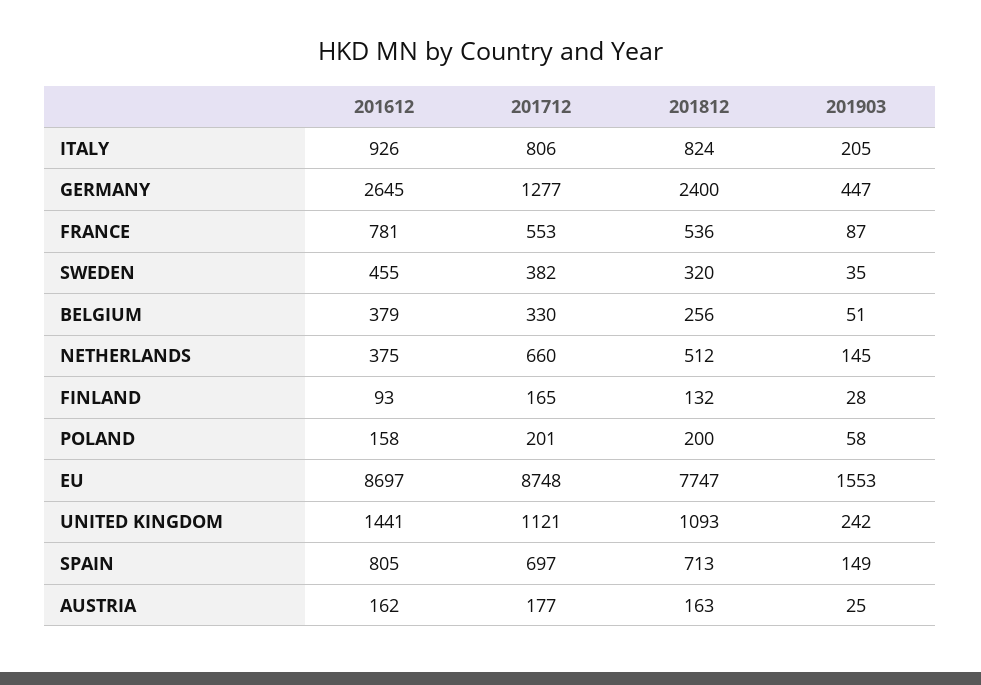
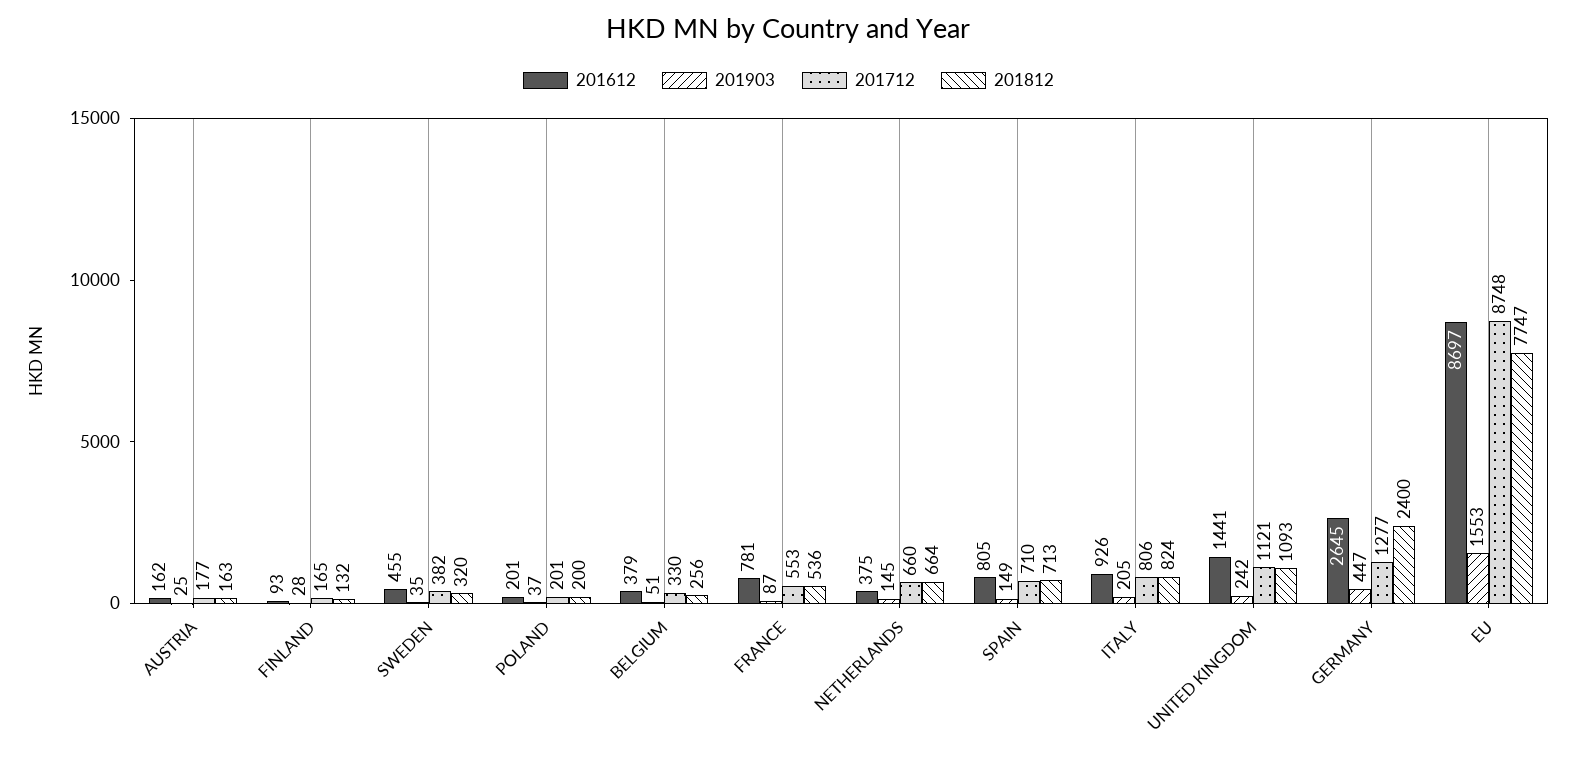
  {
    "201612": {
      "ITALY": 926,
      "GERMANY": 2645,
      "FRANCE": 781,
      "SWEDEN": 455,
      "BELGIUM": 379,
      "NETHERLANDS": 375,
      "FINLAND": 93,
-     "POLAND": 158,
+     "POLAND": 201,
      "EU": 8697,
      "UNITED KINGDOM": 1441,
      "SPAIN": 805,
      "AUSTRIA": 162
    },
    "201712": {
      "ITALY": 806,
      "GERMANY": 1277,
      "FRANCE": 553,
      "SWEDEN": 382,
      "BELGIUM": 330,
      "NETHERLANDS": 660,
      "FINLAND": 165,
      "POLAND": 201,
      "EU": 8748,
      "UNITED KINGDOM": 1121,
-     "SPAIN": 697,
+     "SPAIN": 710,
      "AUSTRIA": 177
    },
    "201812": {
      "ITALY": 824,
      "GERMANY": 2400,
      "FRANCE": 536,
      "SWEDEN": 320,
      "BELGIUM": 256,
-     "NETHERLANDS": 512,
+     "NETHERLANDS": 664,
      "FINLAND": 132,
      "POLAND": 200,
      "EU": 7747,
      "UNITED KINGDOM": 1093,
      "SPAIN": 713,
      "AUSTRIA": 163
    },
    "201903": {
      "ITALY": 205,
      "GERMANY": 447,
      "FRANCE": 87,
      "SWEDEN": 35,
      "BELGIUM": 51,
      "NETHERLANDS": 145,
      "FINLAND": 28,
-     "POLAND": 58,
+     "POLAND": 37,
      "EU": 1553,
      "UNITED KINGDOM": 242,
      "SPAIN": 149,
      "AUSTRIA": 25
    }
  }

